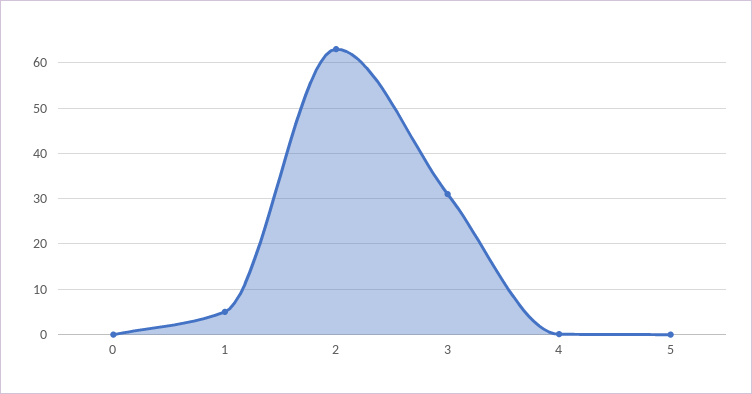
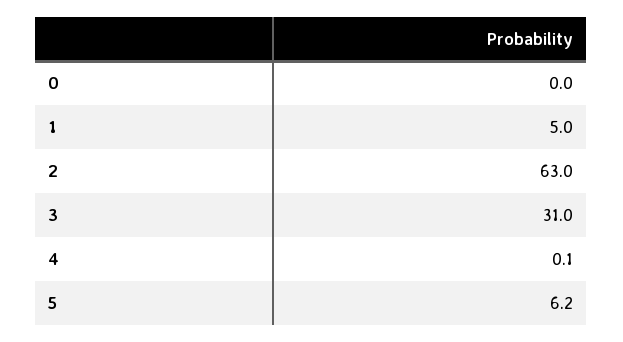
  {
    "0": 0,
    "1": 5,
    "2": 63,
    "3": 31,
    "4": 0.1,
-   "5": 0
+   "5": 6.2
  }

